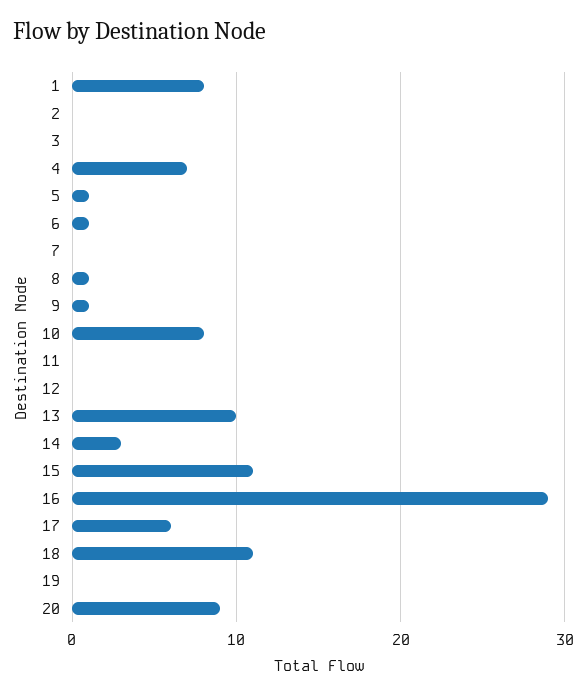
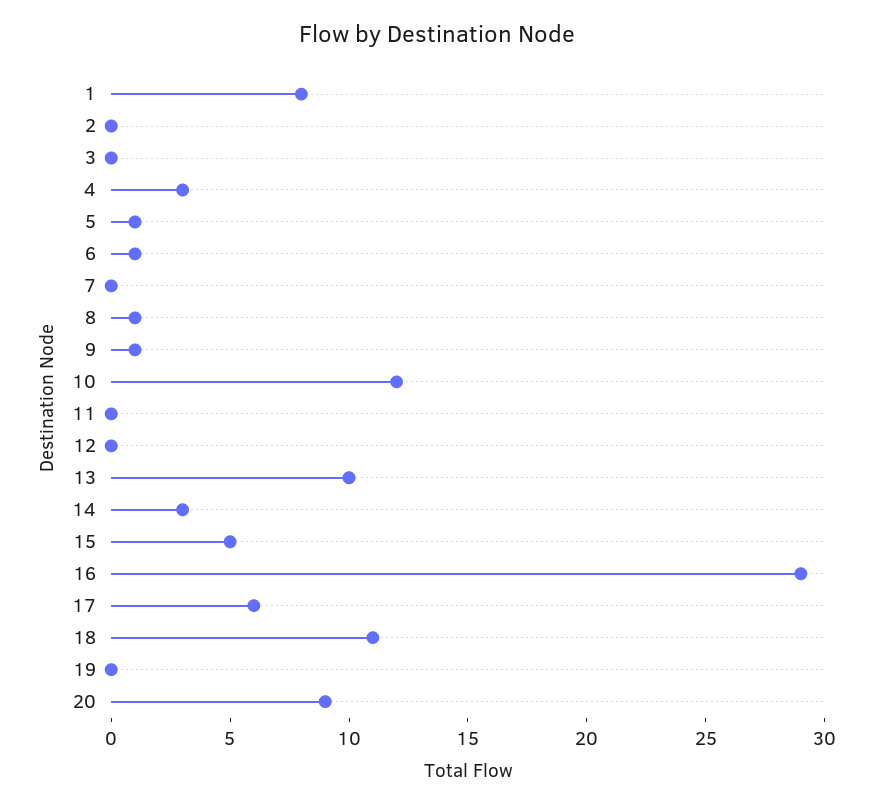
  {
    "1": 8,
    "2": 0,
    "3": 0,
-   "4": 7,
+   "4": 3,
    "5": 1,
    "6": 1,
    "7": 0,
    "8": 1,
    "9": 1,
-   "10": 8,
+   "10": 12,
    "11": 0,
    "12": 0,
    "13": 10,
    "14": 3,
-   "15": 11,
+   "15": 5,
    "16": 29,
    "17": 6,
    "18": 11,
    "19": 0,
    "20": 9
  }

